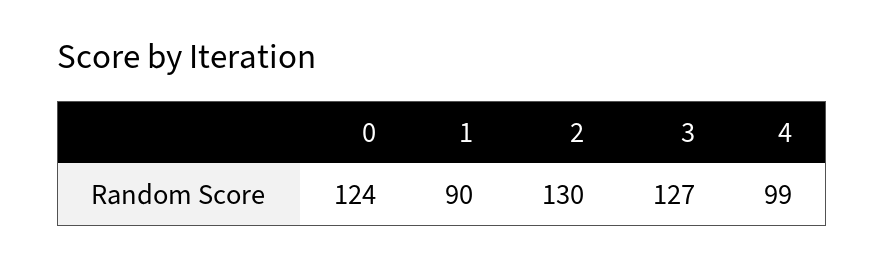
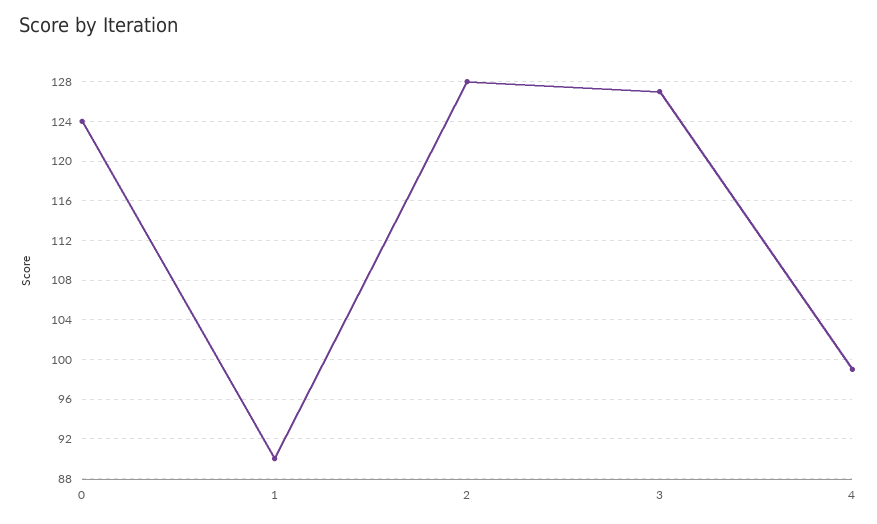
  {
    "0": 124,
    "1": 90,
-   "2": 130,
+   "2": 128,
    "3": 127,
    "4": 99
  }

